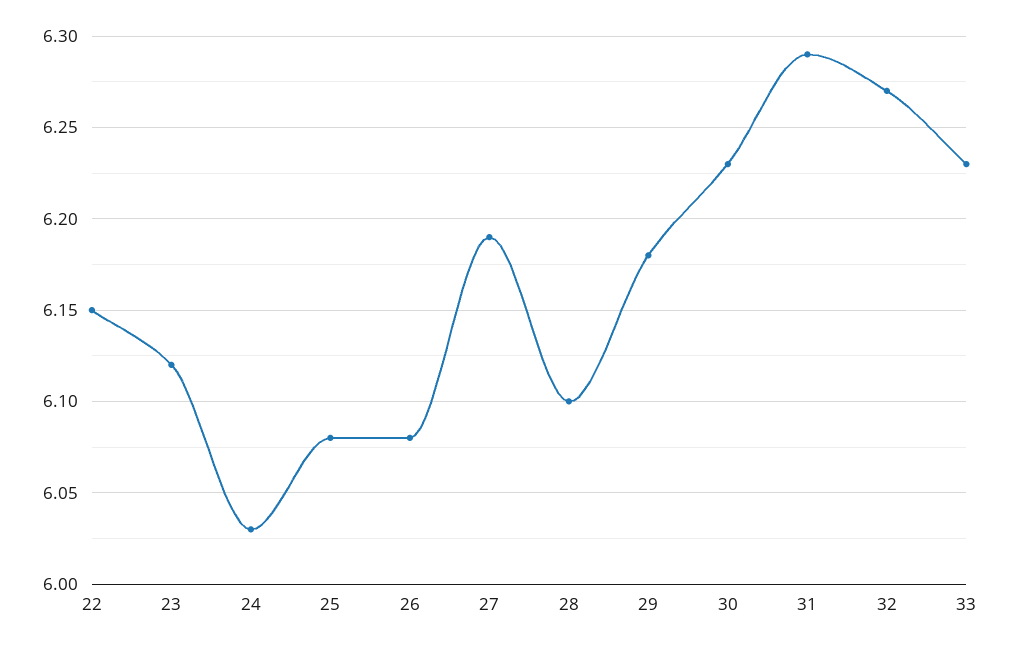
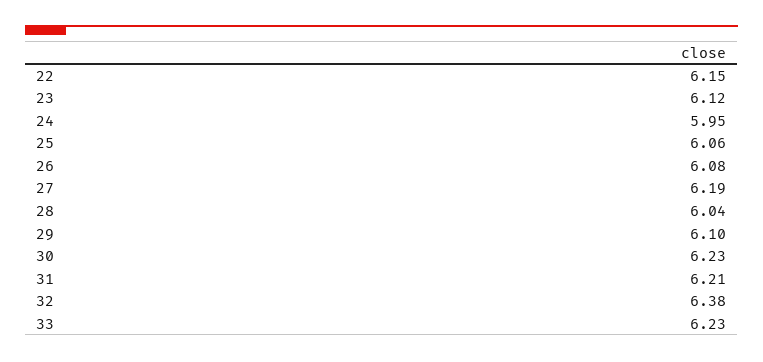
  {
    "22": 6.15,
    "23": 6.12,
-   "24": 6.03,
+   "24": 5.95,
-   "25": 6.08,
+   "25": 6.06,
    "26": 6.08,
    "27": 6.19,
-   "28": 6.1,
+   "28": 6.04,
-   "29": 6.18,
+   "29": 6.1,
    "30": 6.23,
-   "31": 6.29,
+   "31": 6.21,
-   "32": 6.27,
+   "32": 6.38,
    "33": 6.23
  }

